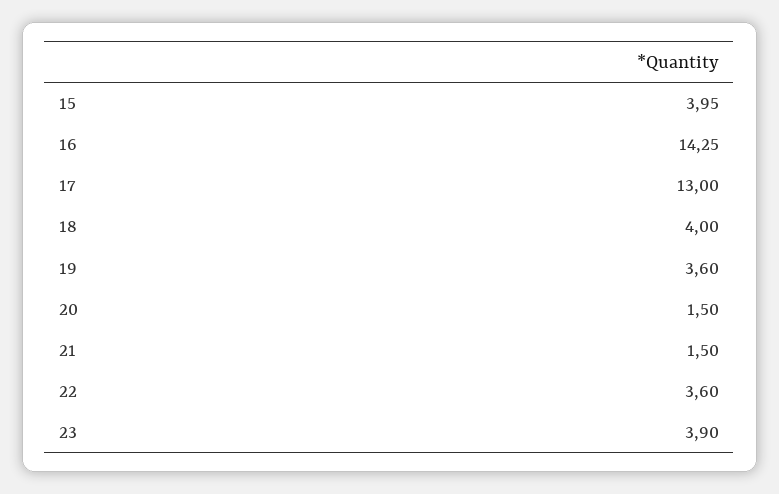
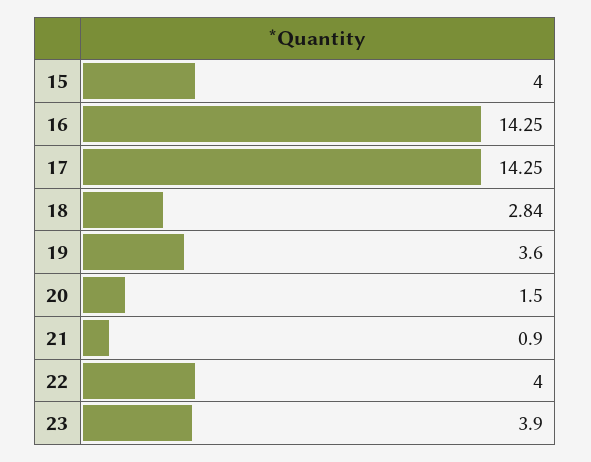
  {
-   "15": 3.95,
+   "15": 4,
    "16": 14.25,
-   "17": 13,
+   "17": 14.25,
-   "18": 4,
+   "18": 2.84,
    "19": 3.6,
    "20": 1.5,
-   "21": 1.5,
+   "21": 0.9,
-   "22": 3.6,
+   "22": 4,
    "23": 3.9
  }

